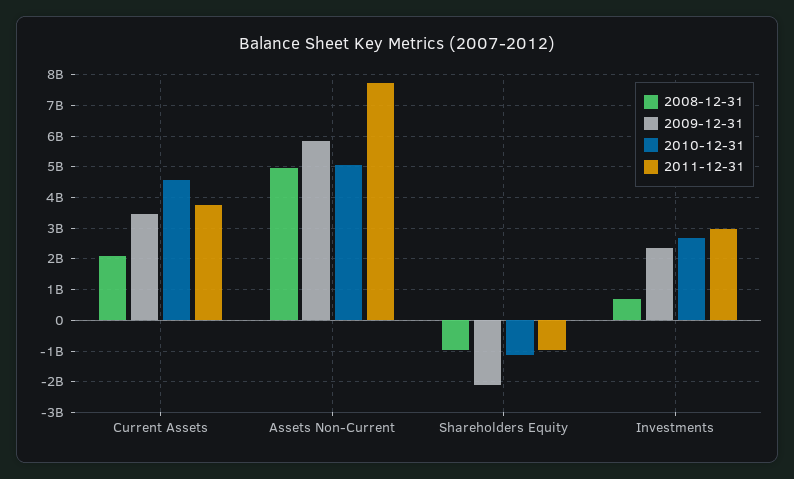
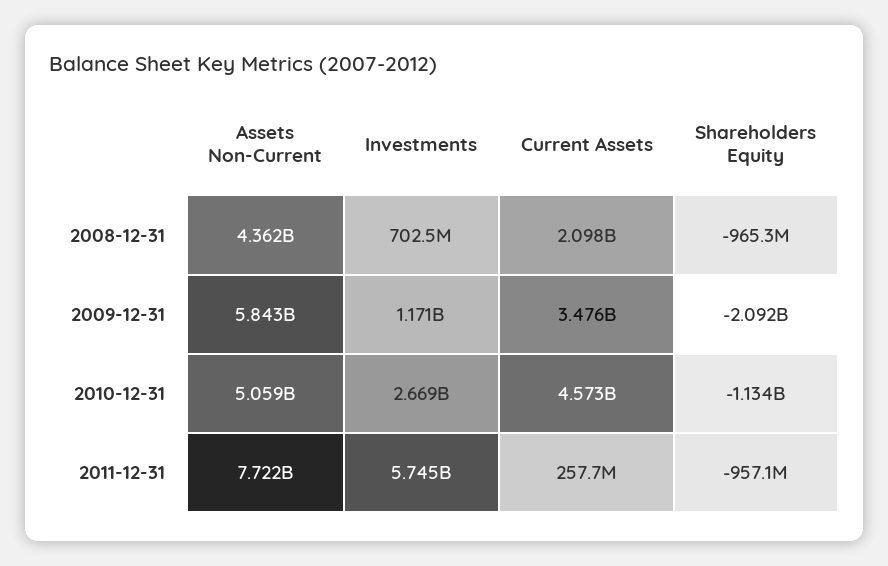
  {
    "2008-12-31": {
      "Current Assets": 2098000000,
-     "Assets Non-Current": 5000000000,
+     "Assets Non-Current": 4362000000,
      "Shareholders Equity": -965300000,
      "Investments": 702500000
    },
    "2009-12-31": {
      "Current Assets": 3476000000,
      "Assets Non-Current": 5843000000,
      "Shareholders Equity": -2092000000,
-     "Investments": 2400000000
+     "Investments": 1171000000
    },
    "2010-12-31": {
      "Current Assets": 4573000000,
      "Assets Non-Current": 5059000000,
      "Shareholders Equity": -1134000000,
      "Investments": 2669000000
    },
    "2011-12-31": {
-     "Current Assets": 3800000000,
+     "Current Assets": 257700000,
      "Assets Non-Current": 7722000000,
      "Shareholders Equity": -957100000,
-     "Investments": 3000000000
+     "Investments": 5745000000
    }
  }

